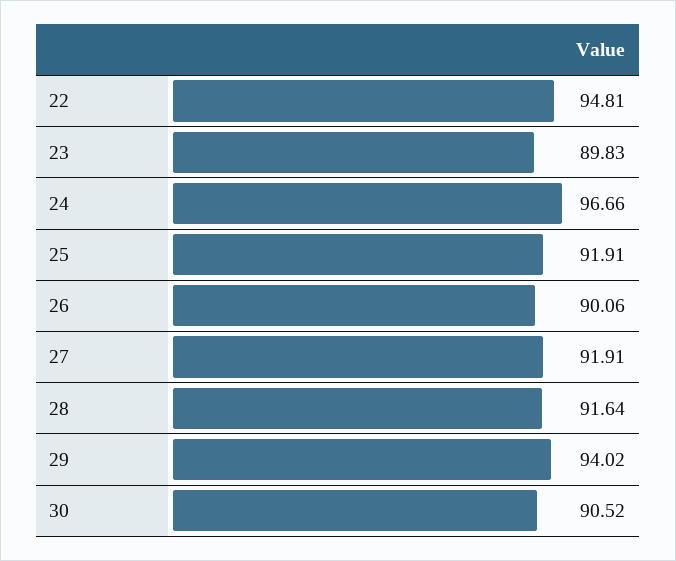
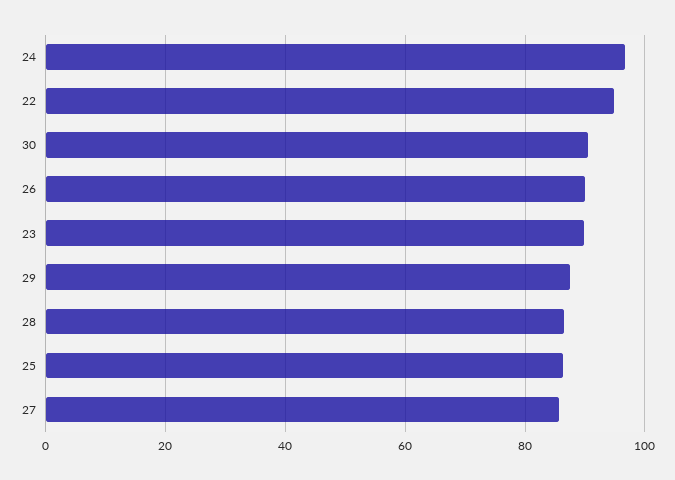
  {
    "22": 94.81,
    "23": 89.83,
    "24": 96.66,
-   "25": 91.91,
+   "25": 86,
    "26": 90.06,
-   "27": 91.91,
+   "27": 86,
-   "28": 91.64,
+   "28": 86,
-   "29": 94.02,
+   "29": 88,
    "30": 90.52
  }

